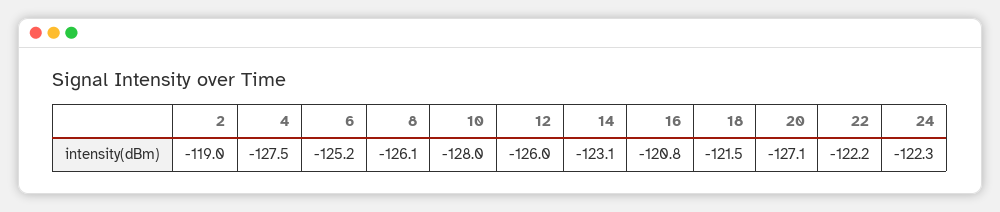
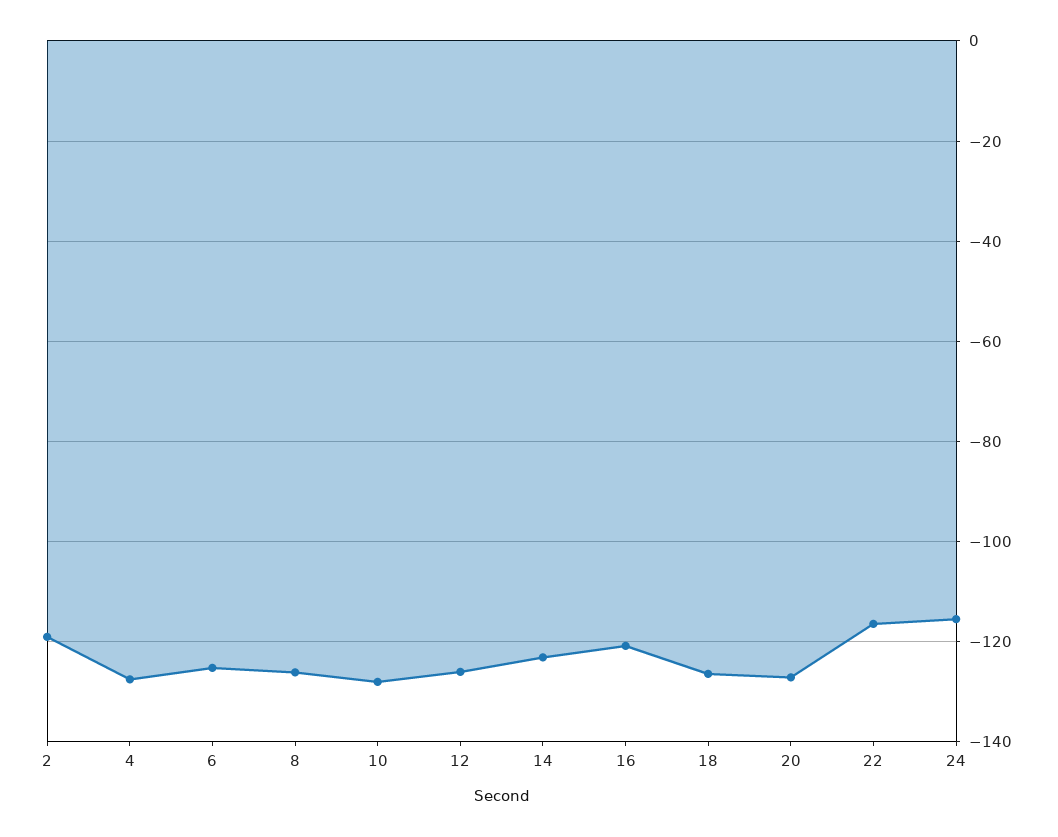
  {
    "2": -119,
    "4": -127.5,
    "6": -125.2,
    "8": -126.1,
    "10": -128,
    "12": -126,
    "14": -123.1,
    "16": -120.8,
-   "18": -121.5,
+   "18": -126,
    "20": -127.1,
-   "22": -122.2,
+   "22": -116,
-   "24": -122.3
+   "24": -116
  }

